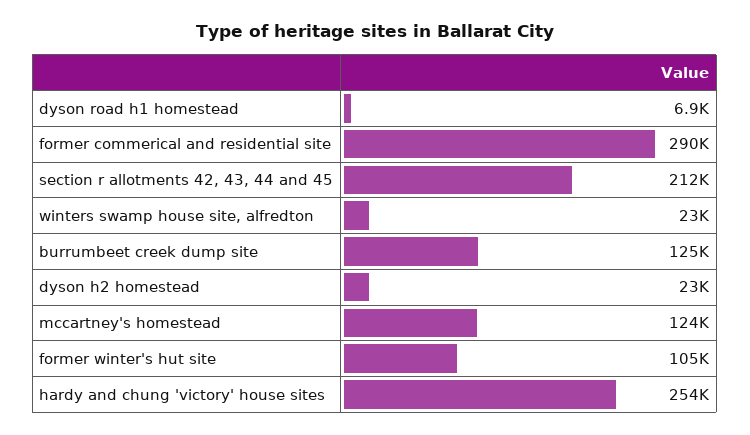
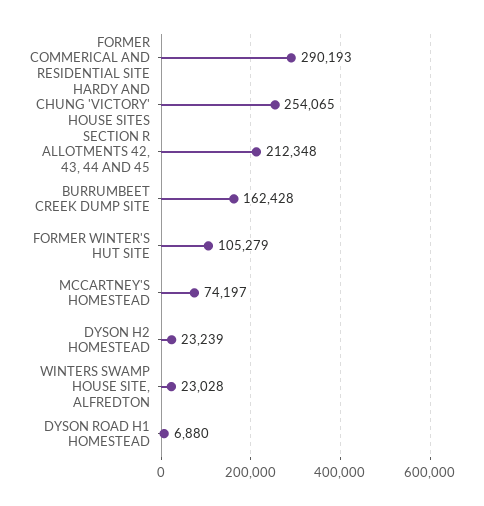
  {
    "dyson road h1 homestead": 6880,
    "former commerical and residential site": 290193,
    "section r allotments 42, 43, 44 and 45": 212348,
    "winters swamp house site, alfredton": 23028,
-   "burrumbeet creek dump site": 125000,
+   "burrumbeet creek dump site": 162428,
    "dyson h2 homestead": 23239,
-   "mccartney's homestead": 124000,
+   "mccartney's homestead": 74197,
    "former winter's hut site": 105279,
    "hardy and chung 'victory' house sites": 254065
  }

